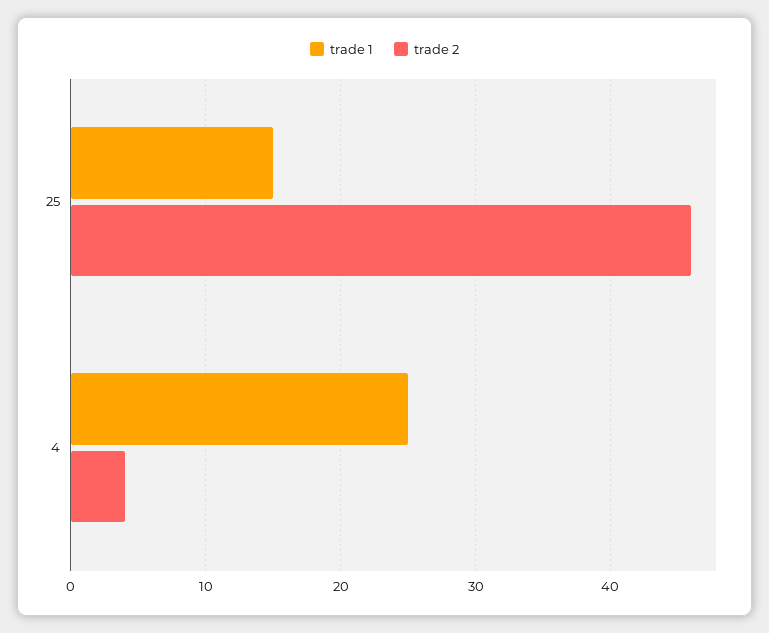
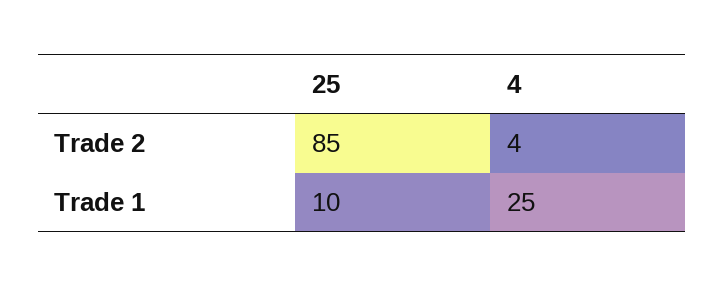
  {
    "trade 1": {
-     "25": 15,
+     "25": 10,
      "4": 25
    },
    "trade 2": {
-     "25": 46,
+     "25": 85,
      "4": 4
    }
  }

